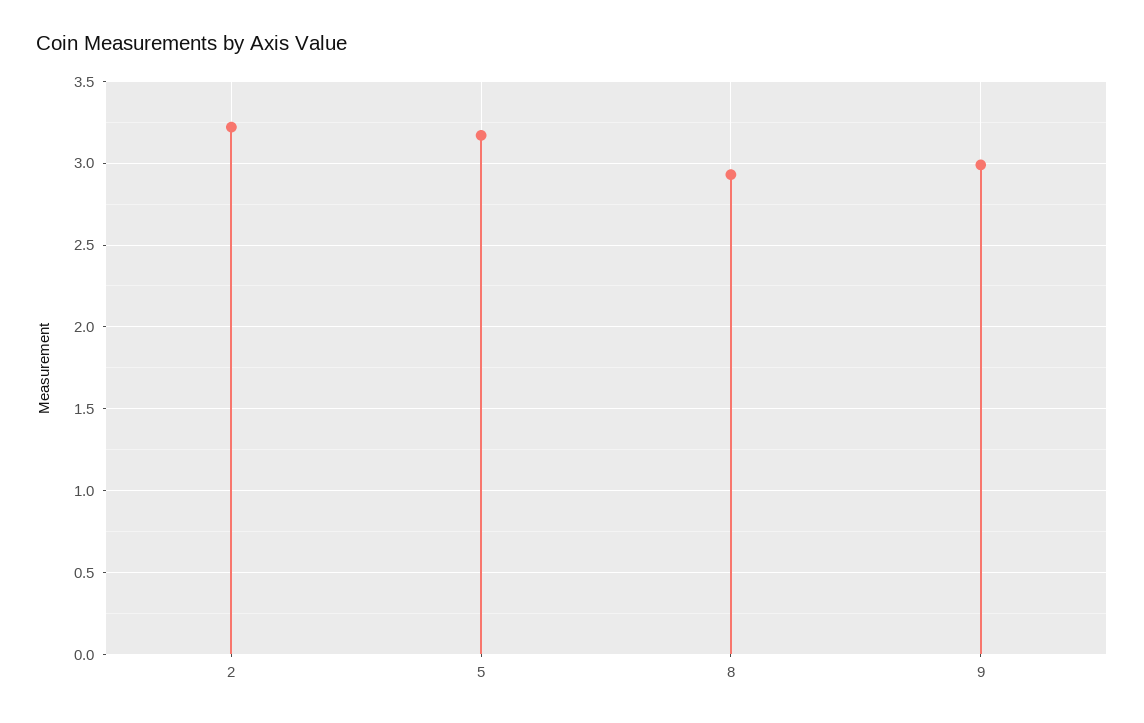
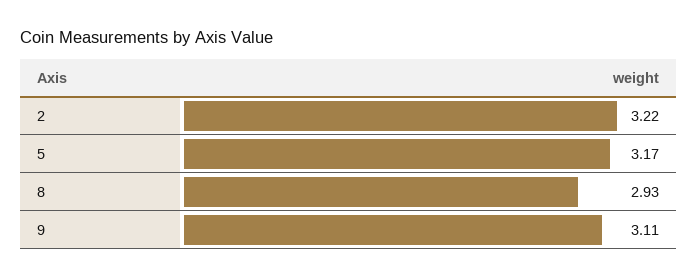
  {
    "2": 3.22,
    "5": 3.17,
    "8": 2.93,
-   "9": 3
+   "9": 3.11
  }

